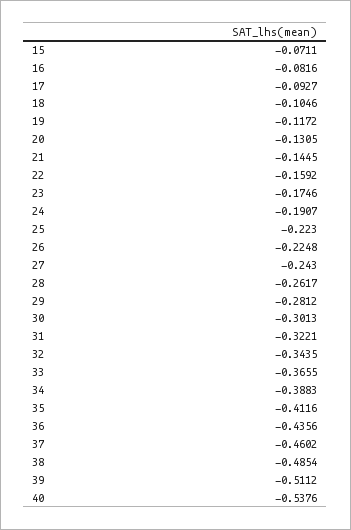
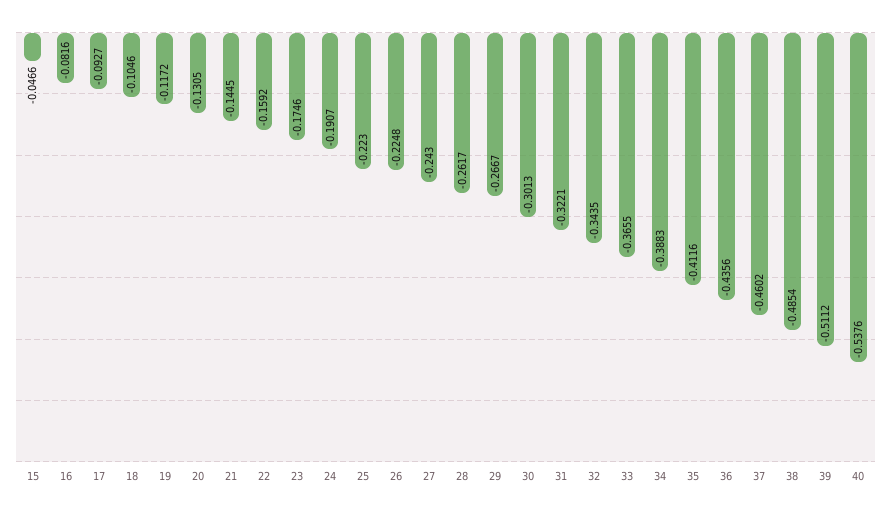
  {
-   "15": -0.0711,
+   "15": -0.0466,
    "16": -0.0816,
    "17": -0.0927,
    "18": -0.1046,
    "19": -0.1172,
    "20": -0.1305,
    "21": -0.1445,
    "22": -0.1592,
    "23": -0.1746,
    "24": -0.1907,
    "25": -0.223,
    "26": -0.2248,
    "27": -0.243,
    "28": -0.2617,
-   "29": -0.2812,
+   "29": -0.2667,
    "30": -0.3013,
    "31": -0.3221,
    "32": -0.3435,
    "33": -0.3655,
    "34": -0.3883,
    "35": -0.4116,
    "36": -0.4356,
    "37": -0.4602,
    "38": -0.4854,
    "39": -0.5112,
    "40": -0.5376
  }

